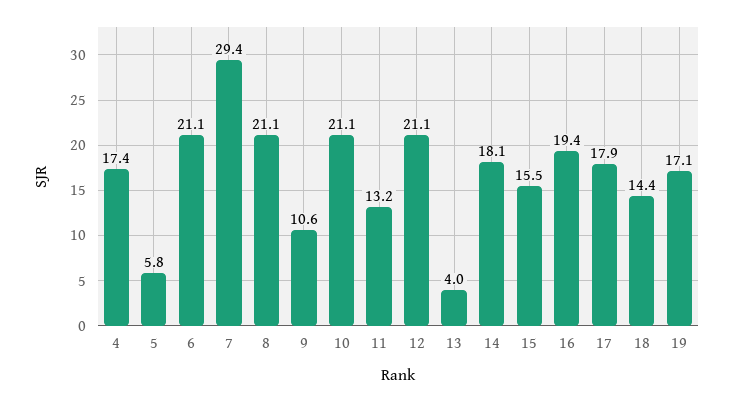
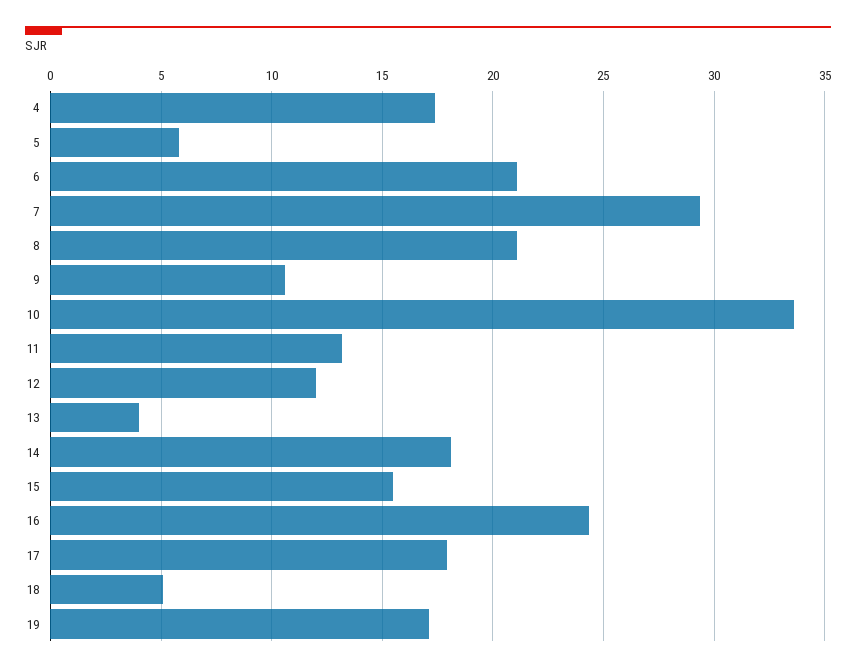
  {
    "4": 17.4,
    "5": 5.8,
    "6": 21.1,
    "7": 29.4,
    "8": 21.1,
    "9": 10.6,
-   "10": 21.1,
+   "10": 33.5,
    "11": 13.2,
-   "12": 21.1,
+   "12": 12,
    "13": 4,
    "14": 18.1,
    "15": 15.5,
-   "16": 19.4,
+   "16": 24.5,
    "17": 17.9,
-   "18": 14.4,
+   "18": 5,
    "19": 17.1
  }

